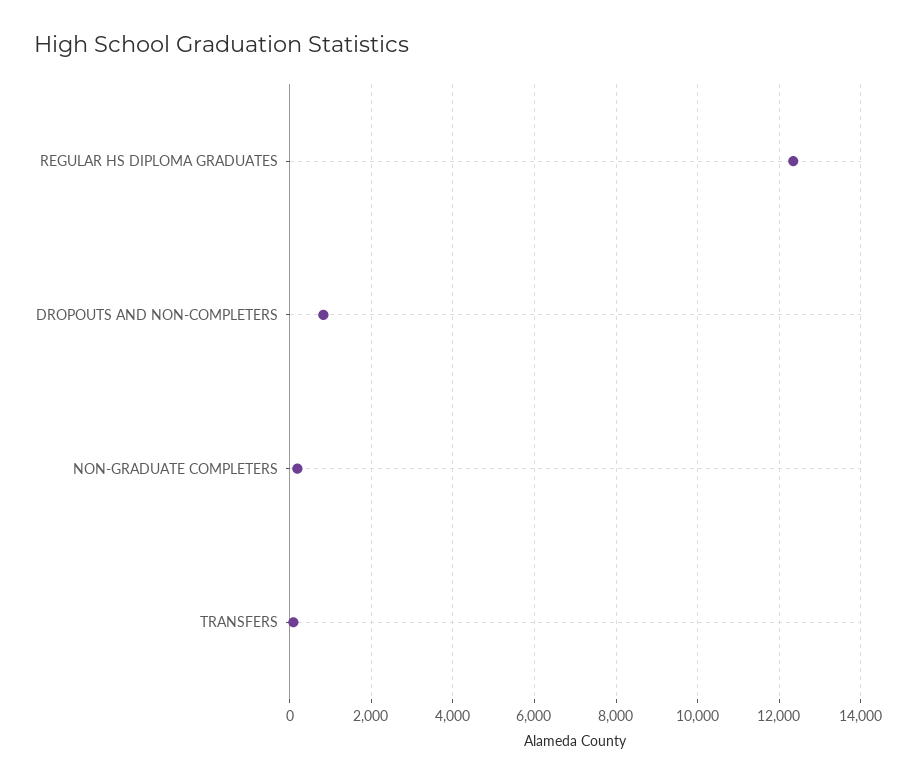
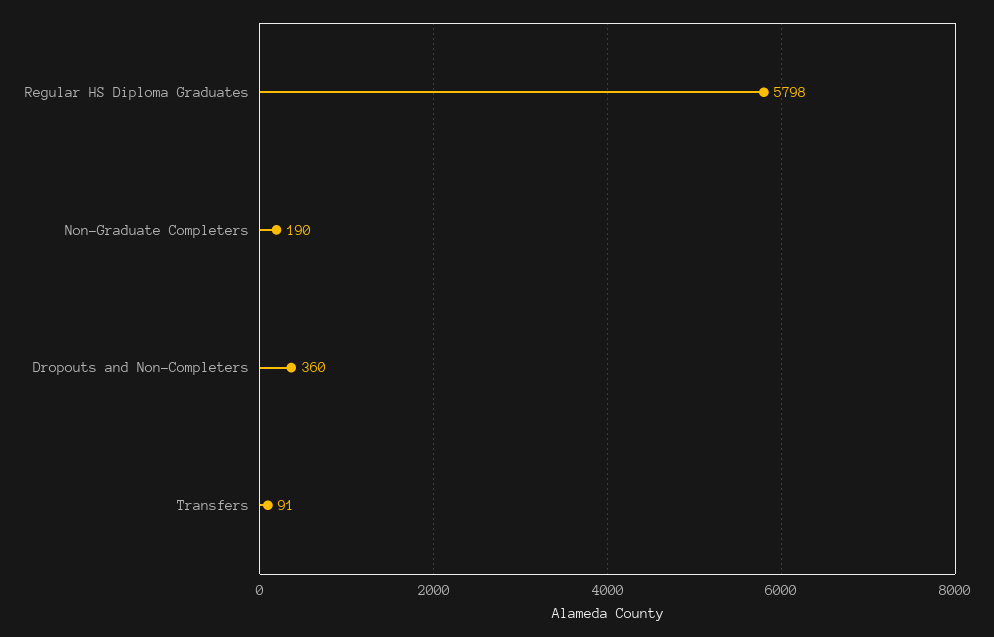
  {
-   "REGULAR HS DIPLOMA GRADUATES": 12400,
+   "REGULAR HS DIPLOMA GRADUATES": 5798,
-   "DROPOUTS AND NON-COMPLETERS": 800,
+   "DROPOUTS AND NON-COMPLETERS": 360,
    "NON-GRADUATE COMPLETERS": 190,
    "TRANSFERS": 91
  }

